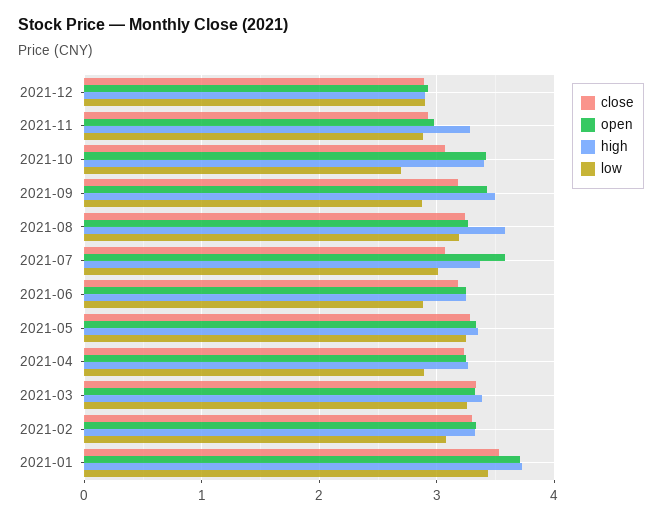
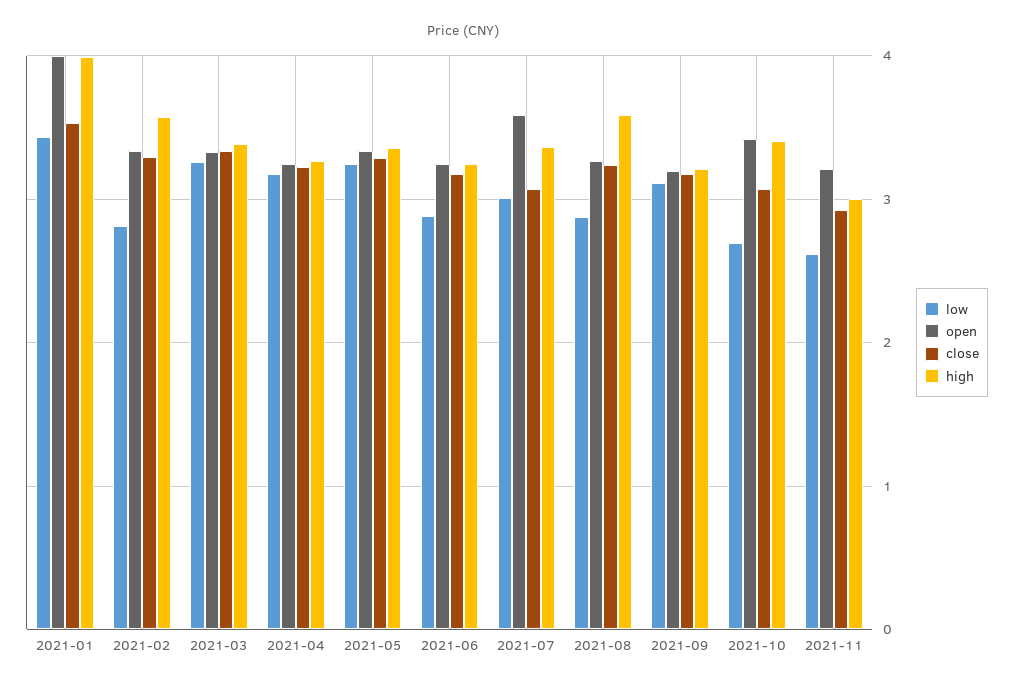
  {
    "close": {
-     "2021-12": 2.9,
      "2021-11": 2.9,
      "2021-10": 3.1,
      "2021-09": 3.2,
      "2021-08": 3.2,
      "2021-07": 3.1,
      "2021-06": 3.2,
      "2021-05": 3.3,
      "2021-04": 3.2,
      "2021-03": 3.3,
      "2021-02": 3.3,
      "2021-01": 3.5
    },
    "open": {
-     "2021-12": 2.9,
-     "2021-11": 3,
+     "2021-11": 3.2,
      "2021-10": 3.4,
-     "2021-09": 3.4,
+     "2021-09": 3.2,
      "2021-08": 3.3,
      "2021-07": 3.6,
      "2021-06": 3.2,
      "2021-05": 3.3,
      "2021-04": 3.2,
      "2021-03": 3.3,
      "2021-02": 3.3,
-     "2021-01": 3.7
+     "2021-01": 4
    },
    "high": {
-     "2021-12": 2.9,
-     "2021-11": 3.3,
+     "2021-11": 3,
      "2021-10": 3.4,
-     "2021-09": 3.5,
+     "2021-09": 3.2,
      "2021-08": 3.6,
      "2021-07": 3.4,
      "2021-06": 3.2,
      "2021-05": 3.4,
      "2021-04": 3.3,
      "2021-03": 3.4,
-     "2021-02": 3.3,
+     "2021-02": 3.6,
-     "2021-01": 3.7
+     "2021-01": 4
    },
    "low": {
-     "2021-12": 2.9,
-     "2021-11": 2.9,
+     "2021-11": 2.6,
      "2021-10": 2.7,
-     "2021-09": 2.9,
+     "2021-09": 3.1,
-     "2021-08": 3.2,
+     "2021-08": 2.9,
      "2021-07": 3,
      "2021-06": 2.9,
      "2021-05": 3.2,
-     "2021-04": 2.9,
+     "2021-04": 3.2,
      "2021-03": 3.3,
-     "2021-02": 3.1,
+     "2021-02": 2.8,
      "2021-01": 3.4
    }
  }

